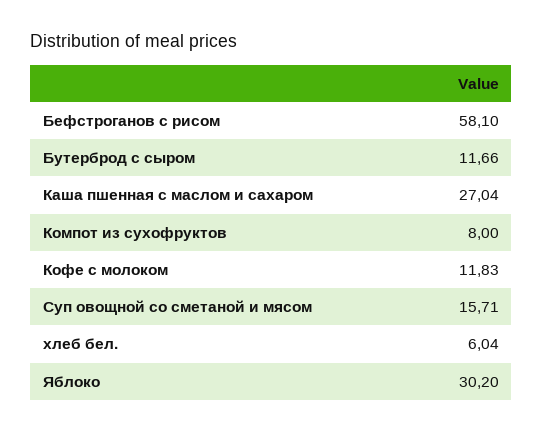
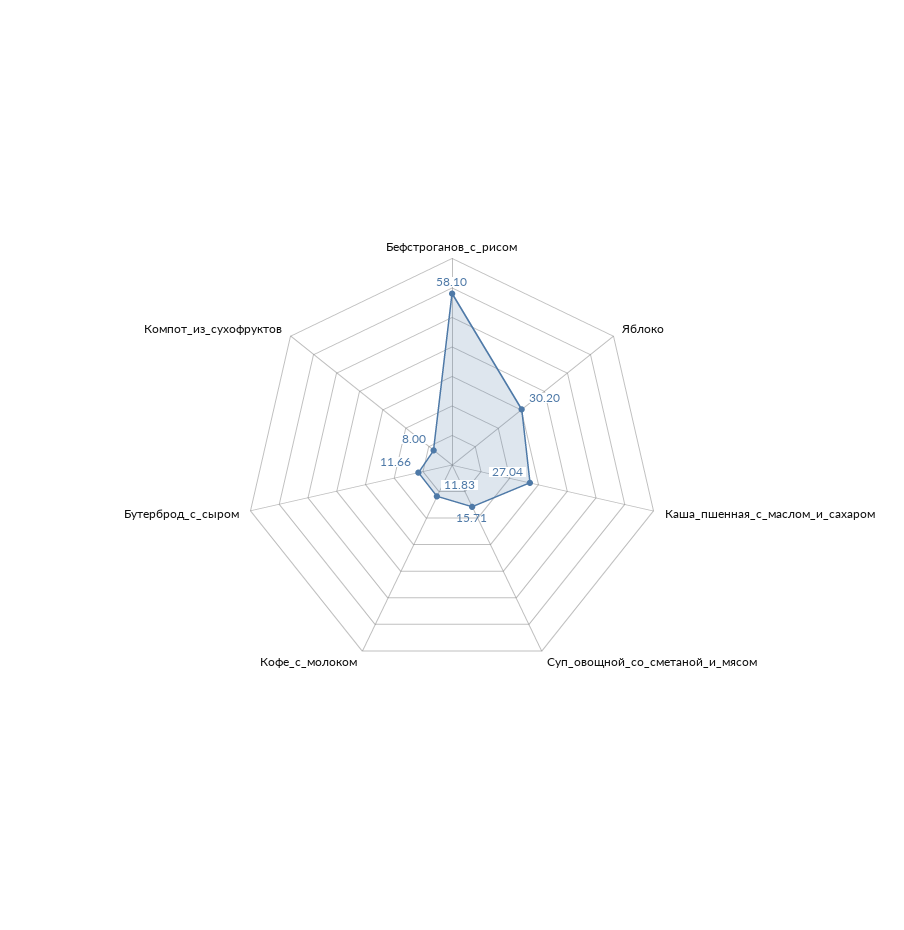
  {
    "Бефстроганов с рисом": 58.1,
    "Бутерброд с сыром": 11.66,
    "Каша пшенная с маслом и сахаром": 27.04,
    "Компот из сухофруктов": 8,
    "Кофе с молоком": 11.83,
    "Суп овощной со сметаной и мясом": 15.71,
-   "хлеб бел.": 6.04,
    "Яблоко": 30.2
  }

